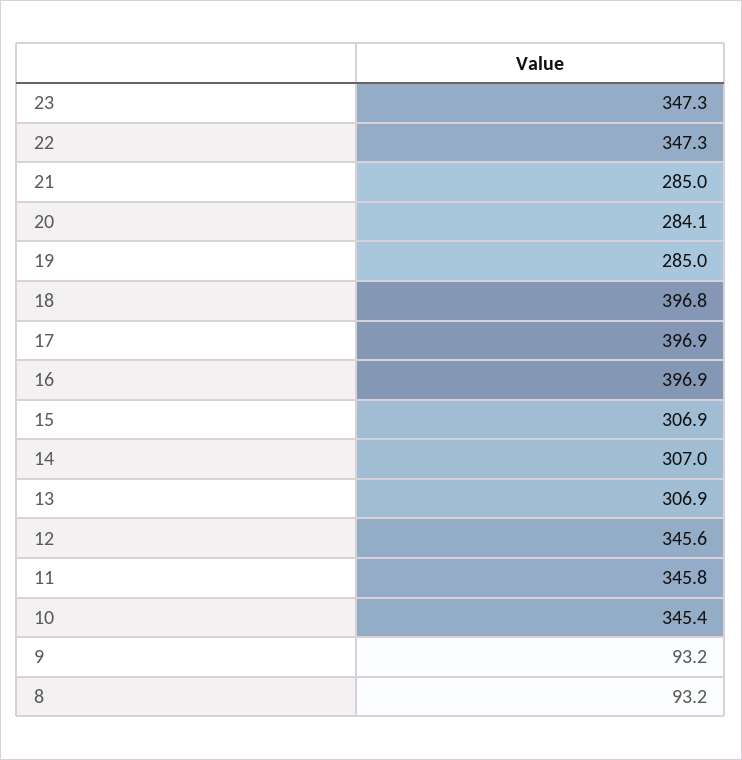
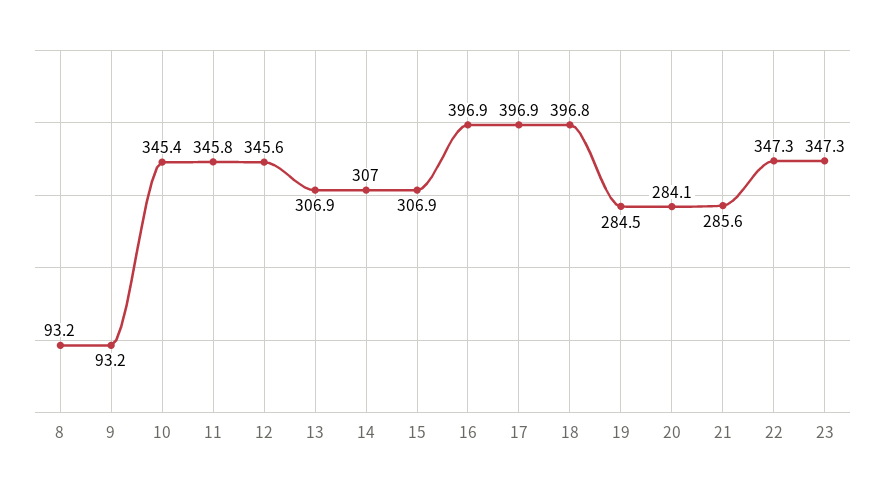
  {
    "23": 347.3,
    "22": 347.3,
-   "21": 285,
+   "21": 285.6,
    "20": 284.1,
-   "19": 285,
+   "19": 284.5,
    "18": 396.8,
    "17": 396.9,
    "16": 396.9,
    "15": 306.9,
    "14": 307,
    "13": 306.9,
    "12": 345.6,
    "11": 345.8,
    "10": 345.4,
    "9": 93.2,
    "8": 93.2
  }

